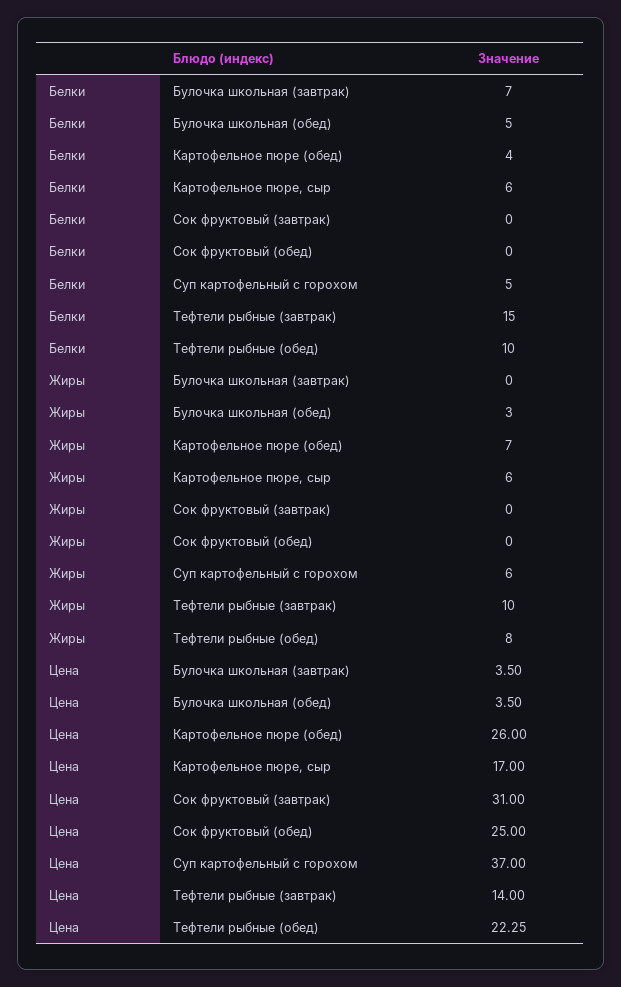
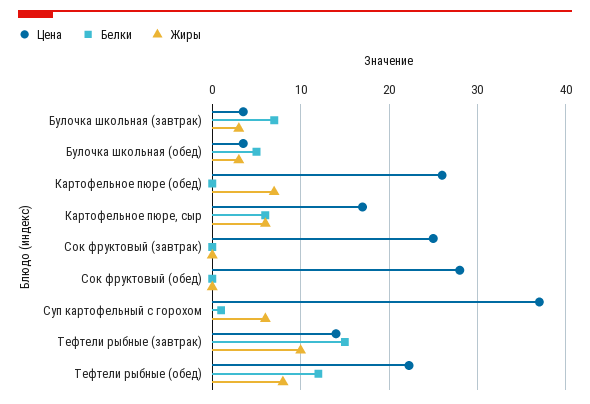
  {
    "Белки": {
      "Булочка школьная (завтрак)": 7,
      "Булочка школьная (обед)": 5,
-     "Картофельное пюре (обед)": 4,
+     "Картофельное пюре (обед)": 0,
      "Картофельное пюре, сыр": 6,
      "Сок фруктовый (завтрак)": 0,
      "Сок фруктовый (обед)": 0,
-     "Суп картофельный с горохом": 5,
+     "Суп картофельный с горохом": 1,
      "Тефтели рыбные (завтрак)": 15,
-     "Тефтели рыбные (обед)": 10
+     "Тефтели рыбные (обед)": 12
    },
    "Жиры": {
-     "Булочка школьная (завтрак)": 0,
+     "Булочка школьная (завтрак)": 3,
      "Булочка школьная (обед)": 3,
      "Картофельное пюре (обед)": 7,
      "Картофельное пюре, сыр": 6,
      "Сок фруктовый (завтрак)": 0,
      "Сок фруктовый (обед)": 0,
      "Суп картофельный с горохом": 6,
      "Тефтели рыбные (завтрак)": 10,
      "Тефтели рыбные (обед)": 8
    },
    "Цена": {
      "Булочка школьная (завтрак)": 3.5,
      "Булочка школьная (обед)": 3.5,
      "Картофельное пюре (обед)": 26,
      "Картофельное пюре, сыр": 17,
-     "Сок фруктовый (завтрак)": 31,
+     "Сок фруктовый (завтрак)": 25,
-     "Сок фруктовый (обед)": 25,
+     "Сок фруктовый (обед)": 28,
      "Суп картофельный с горохом": 37,
      "Тефтели рыбные (завтрак)": 14,
      "Тефтели рыбные (обед)": 22.25
    }
  }

